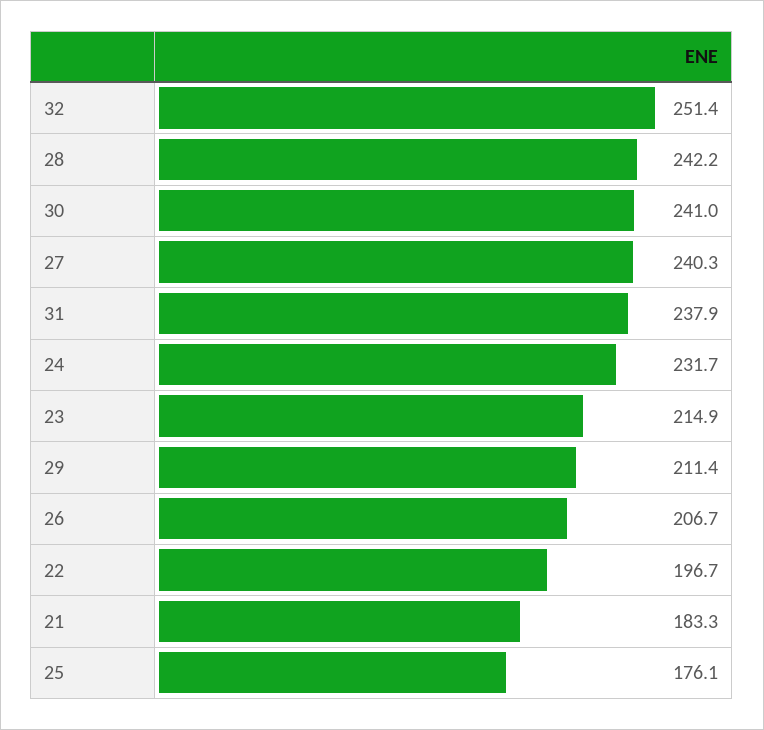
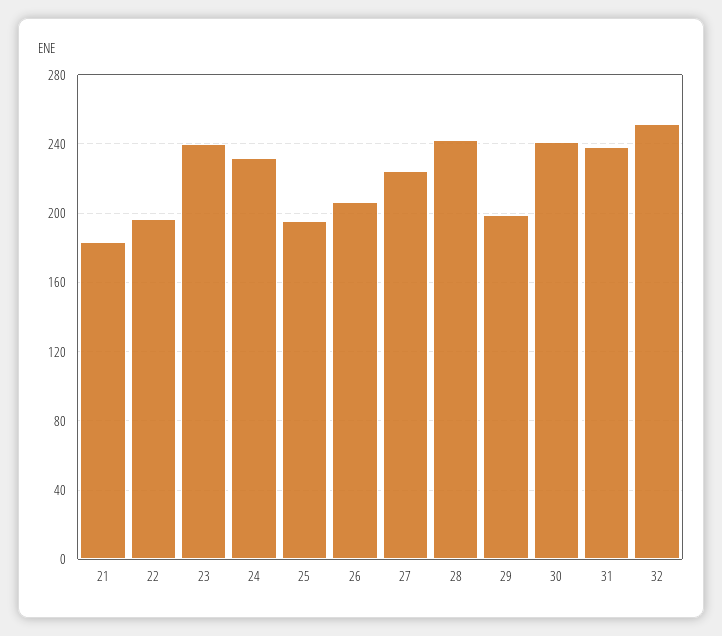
  {
    "32": 251.4,
    "28": 242.2,
    "30": 241,
-   "27": 240.3,
+   "27": 225,
    "31": 237.9,
    "24": 231.7,
-   "23": 214.9,
+   "23": 240,
-   "29": 211.4,
+   "29": 200,
    "26": 206.7,
    "22": 196.7,
    "21": 183.3,
-   "25": 176.1
+   "25": 195
  }

